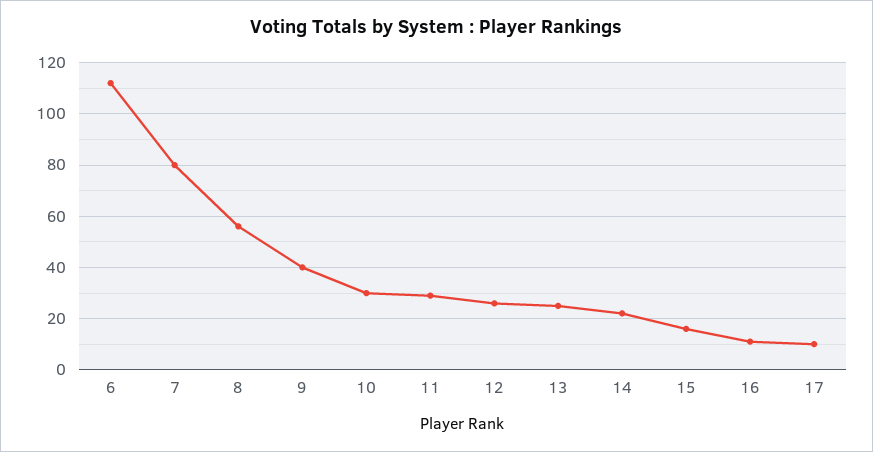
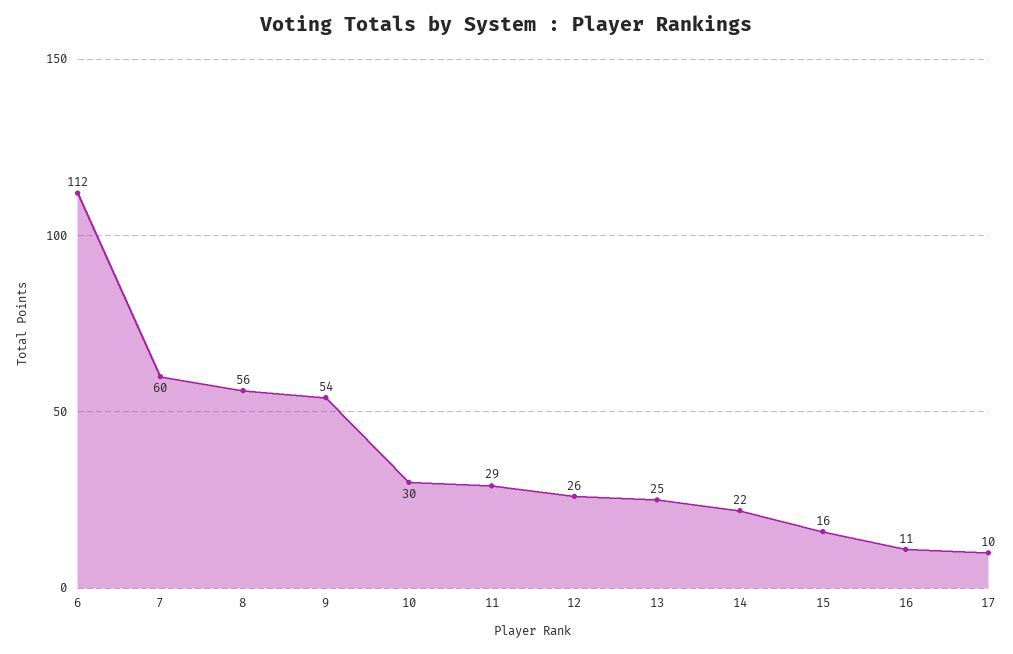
  {
    "6": 112,
-   "7": 80,
+   "7": 60,
    "8": 56,
-   "9": 40,
+   "9": 54,
    "10": 30,
    "11": 29,
    "12": 26,
    "13": 25,
    "14": 22,
    "15": 16,
    "16": 11,
    "17": 10
  }

